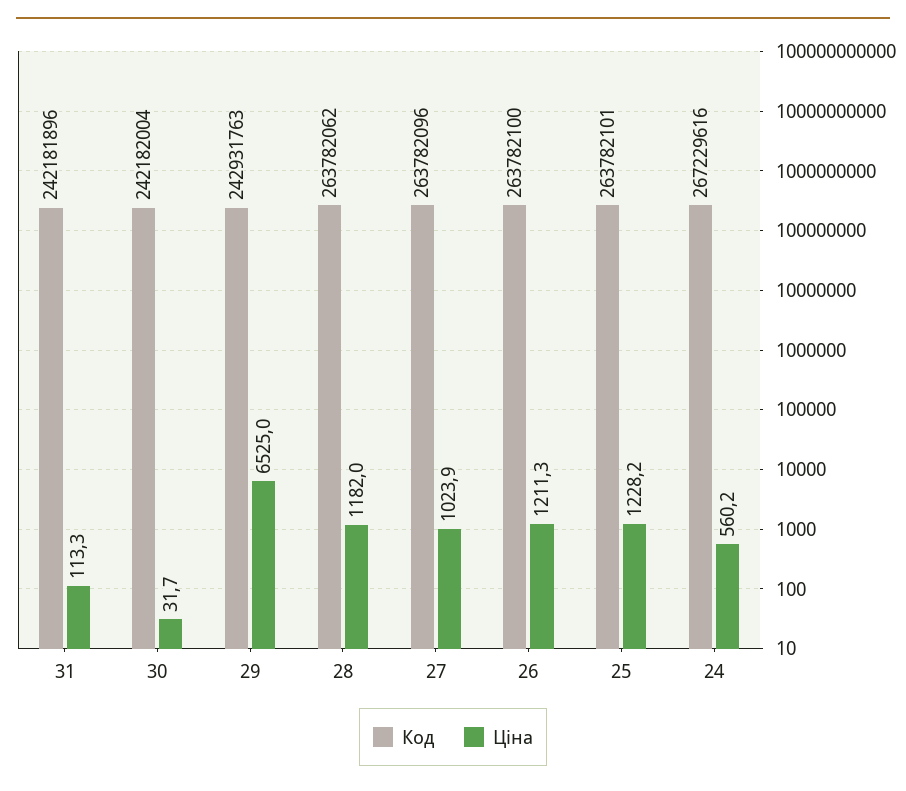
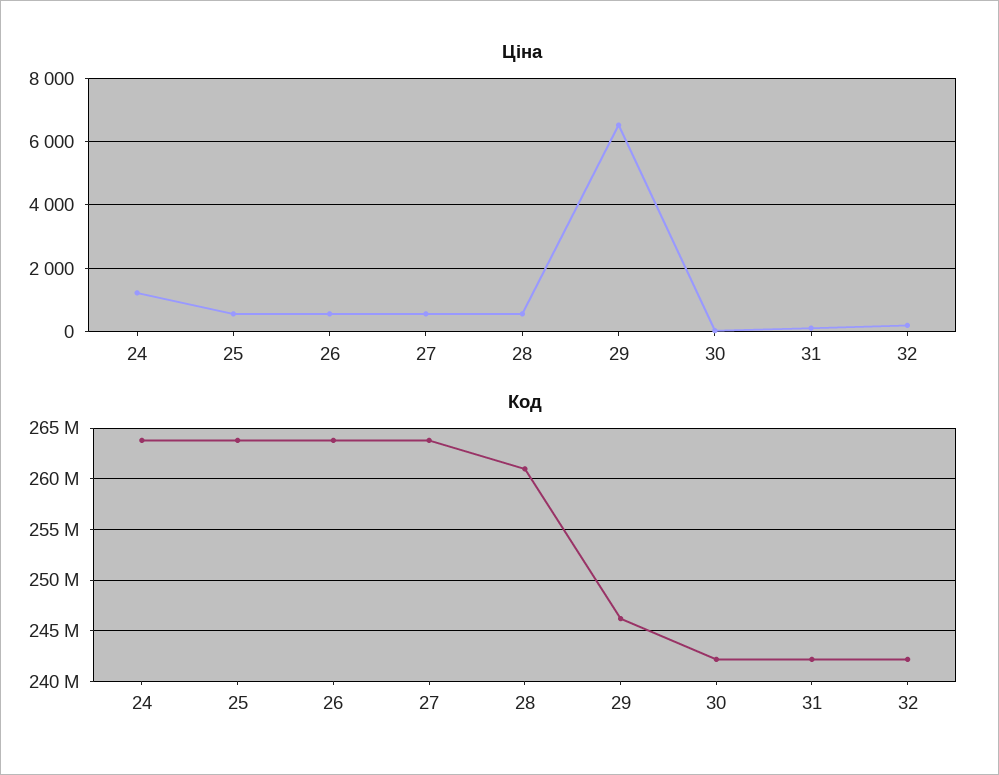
  {
    "Код": {
      "31": 242181896,
      "30": 242182004,
-     "29": 242931763,
+     "29": 246000000,
-     "28": 263782062,
+     "28": 261000000,
      "27": 263782096,
      "26": 263782100,
      "25": 263782101,
-     "24": 267229616
+     "24": 264000000,
+     "32": 242000000
    },
    "Ціна": {
      "31": 113.3,
      "30": 31.7,
      "29": 6525,
-     "28": 1182,
+     "28": 600,
-     "27": 1023.9,
+     "27": 600,
-     "26": 1211.3,
+     "26": 600,
-     "25": 1228.2,
+     "25": 600,
-     "24": 560.2
+     "24": 1200,
+     "32": 200
    }
  }

